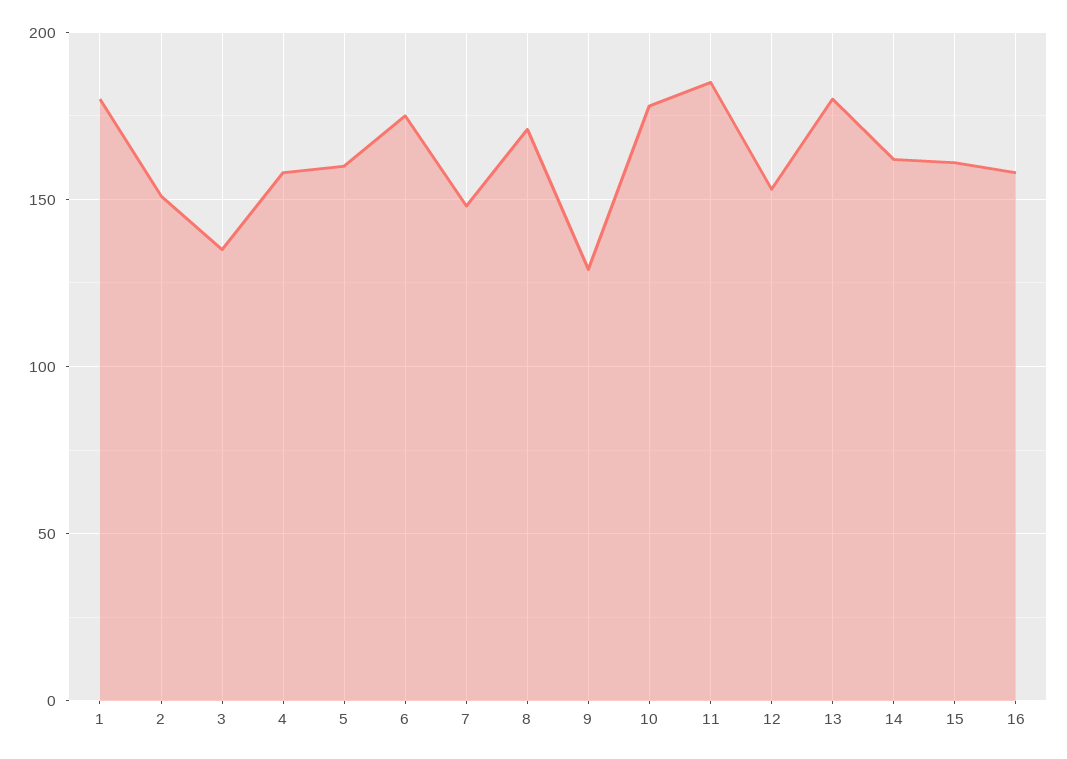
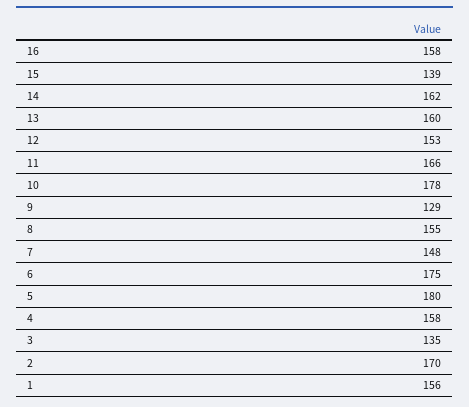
  {
-   "1": 180,
+   "1": 156,
-   "2": 150,
+   "2": 170,
    "3": 135,
    "4": 158,
-   "5": 160,
+   "5": 180,
    "6": 175,
    "7": 148,
-   "8": 170,
+   "8": 155,
    "9": 129,
    "10": 178,
-   "11": 185,
+   "11": 166,
    "12": 153,
-   "13": 180,
+   "13": 160,
    "14": 162,
-   "15": 160,
+   "15": 139,
    "16": 158
  }

